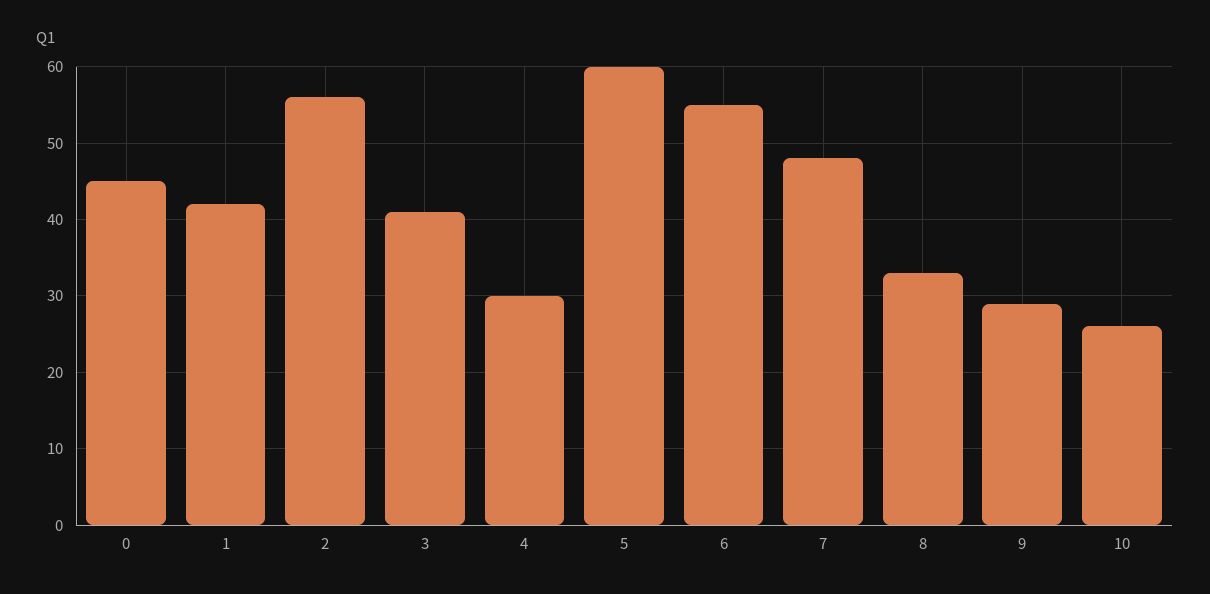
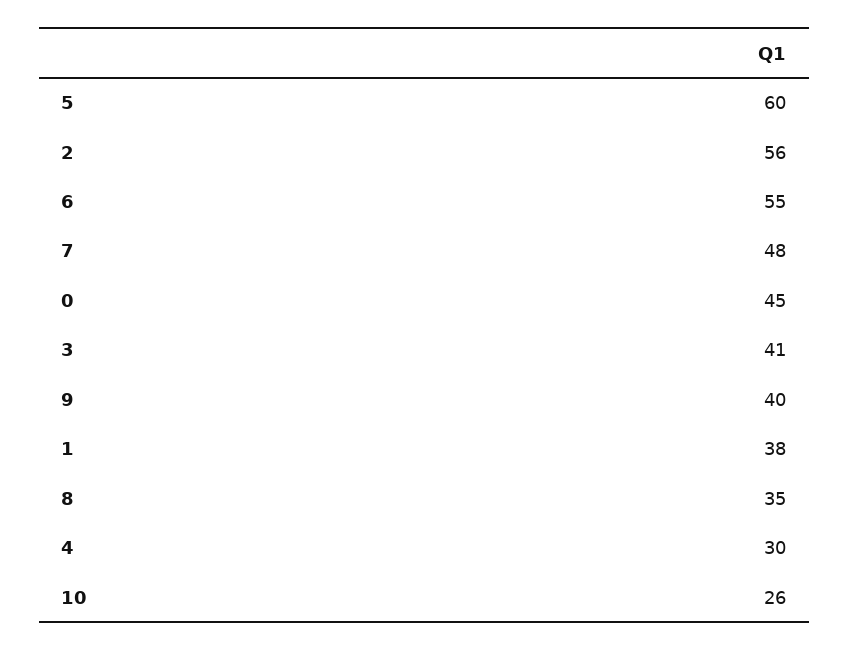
  {
    "0": 45,
-   "1": 42,
+   "1": 38,
    "2": 56,
    "3": 41,
    "4": 30,
    "5": 60,
    "6": 55,
    "7": 48,
-   "8": 33,
+   "8": 35,
-   "9": 29,
+   "9": 40,
    "10": 26
  }

